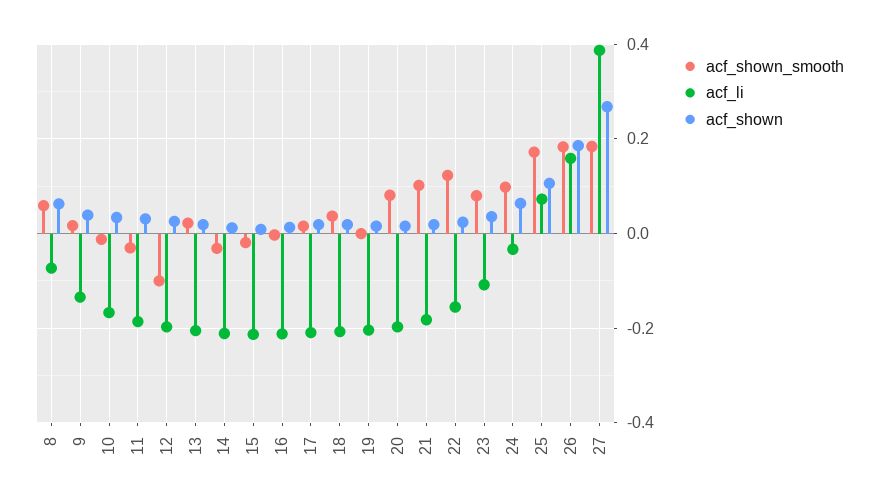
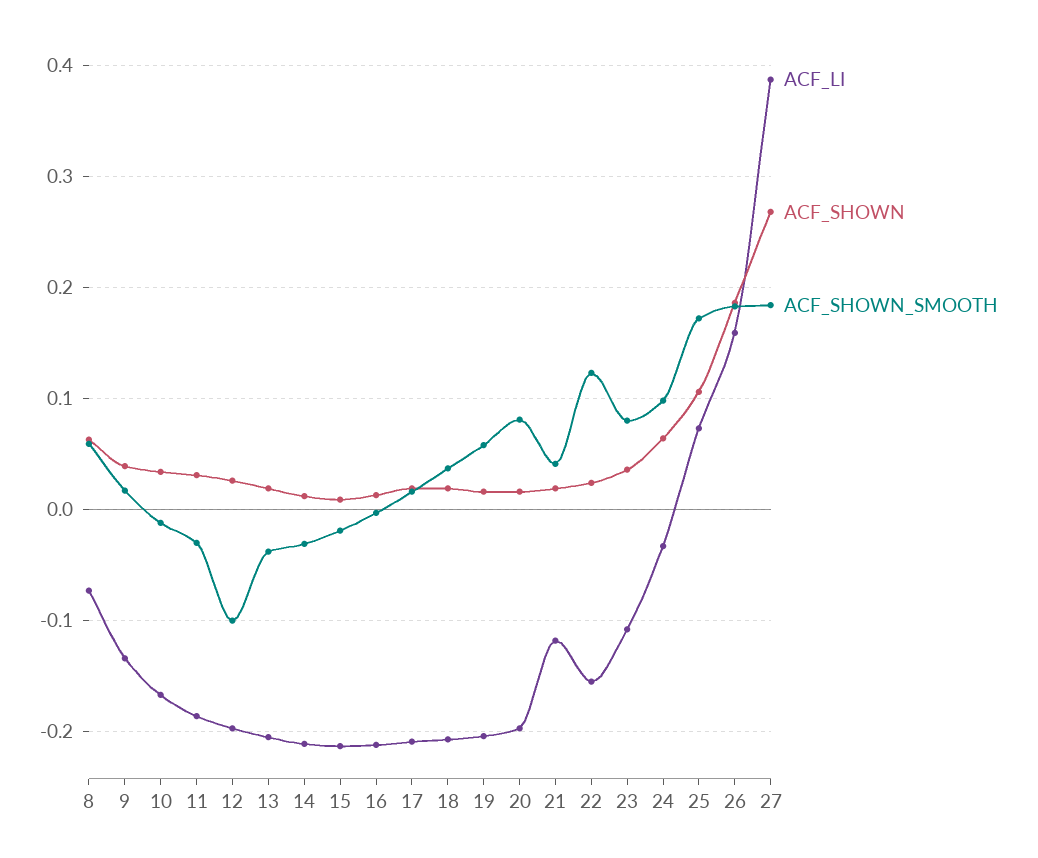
  {
    "acf_shown_smooth": {
      "8": 0.06,
      "9": 0.02,
      "10": -0.01,
      "11": -0.03,
      "12": -0.1,
-     "13": 0.02,
+     "13": -0.04,
      "14": -0.03,
      "15": -0.02,
      "16": 0,
      "17": 0.02,
      "18": 0.04,
-     "19": 0,
+     "19": 0.06,
      "20": 0.08,
-     "21": 0.1,
+     "21": 0.04,
      "22": 0.12,
      "23": 0.08,
      "24": 0.1,
      "25": 0.17,
      "26": 0.18,
      "27": 0.18
    },
    "acf_li": {
      "8": -0.07,
      "9": -0.13,
      "10": -0.17,
      "11": -0.19,
      "12": -0.2,
      "13": -0.21,
      "14": -0.21,
      "15": -0.21,
      "16": -0.21,
      "17": -0.21,
      "18": -0.21,
      "19": -0.2,
      "20": -0.2,
-     "21": -0.18,
+     "21": -0.12,
      "22": -0.16,
      "23": -0.11,
      "24": -0.03,
      "25": 0.07,
      "26": 0.16,
      "27": 0.39
    },
    "acf_shown": {
      "8": 0.06,
      "9": 0.04,
      "10": 0.03,
      "11": 0.03,
      "12": 0.03,
      "13": 0.02,
      "14": 0.01,
      "15": 0.01,
      "16": 0.01,
      "17": 0.02,
      "18": 0.02,
      "19": 0.02,
      "20": 0.02,
      "21": 0.02,
      "22": 0.02,
      "23": 0.04,
      "24": 0.06,
      "25": 0.11,
      "26": 0.19,
      "27": 0.27
    }
  }

